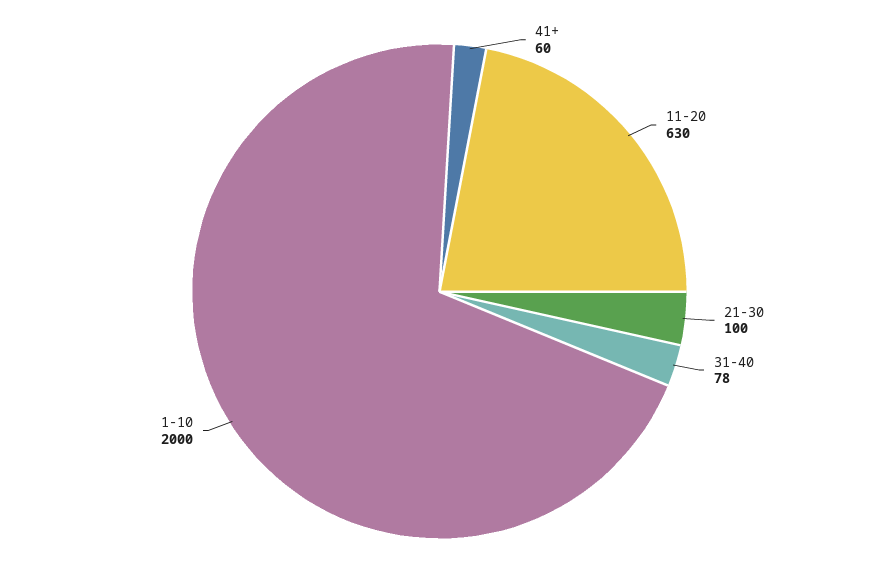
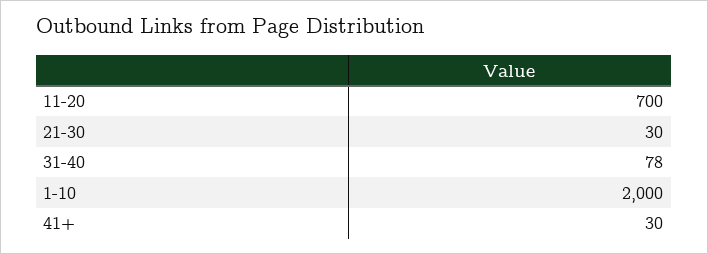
  {
-   "41+": 60,
+   "41+": 30,
-   "11-20": 630,
+   "11-20": 700,
-   "21-30": 100,
+   "21-30": 30,
    "31-40": 78,
    "1-10": 2000
  }

